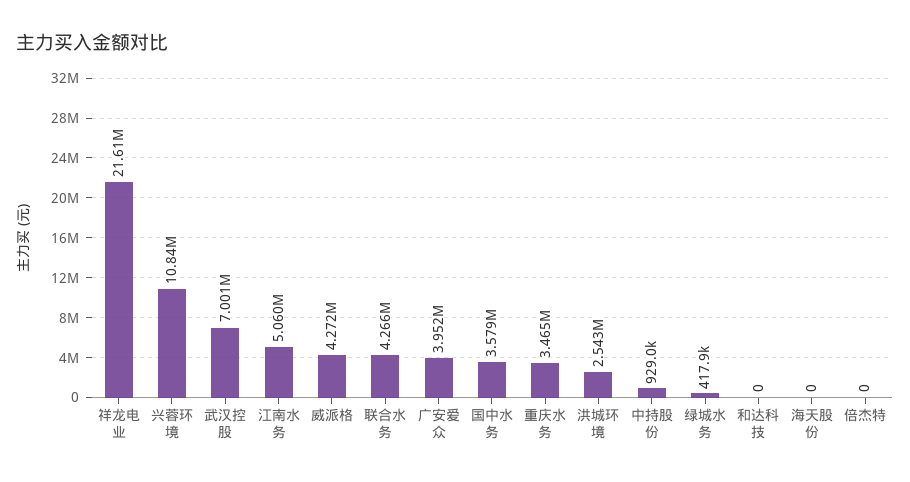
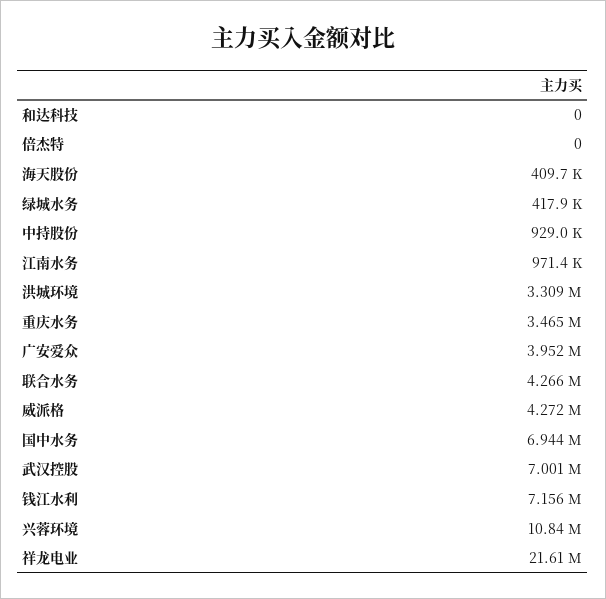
  {
    "祥龙电业": 21610000,
    "兴蓉环境": 10840000,
    "武汉控股": 7001000,
-   "江南水务": 5060000,
+   "江南水务": 971400,
    "威派格": 4272000,
    "联合水务": 4266000,
    "广安爱众": 3952000,
-   "国中水务": 3579000,
+   "国中水务": 6944000,
    "重庆水务": 3465000,
-   "洪城环境": 2543000,
+   "洪城环境": 3309000,
    "中持股份": 929000,
    "绿城水务": 417900,
    "和达科技": 0,
-   "海天股份": 0,
+   "海天股份": 409700,
-   "倍杰特": 0
+   "倍杰特": 0,
+   "钱江水利": 7156000
  }

